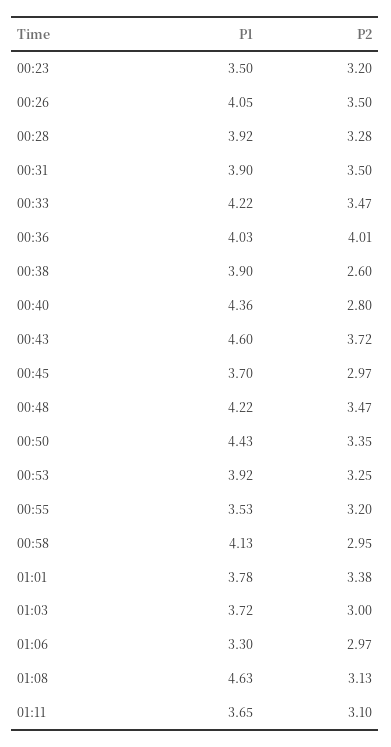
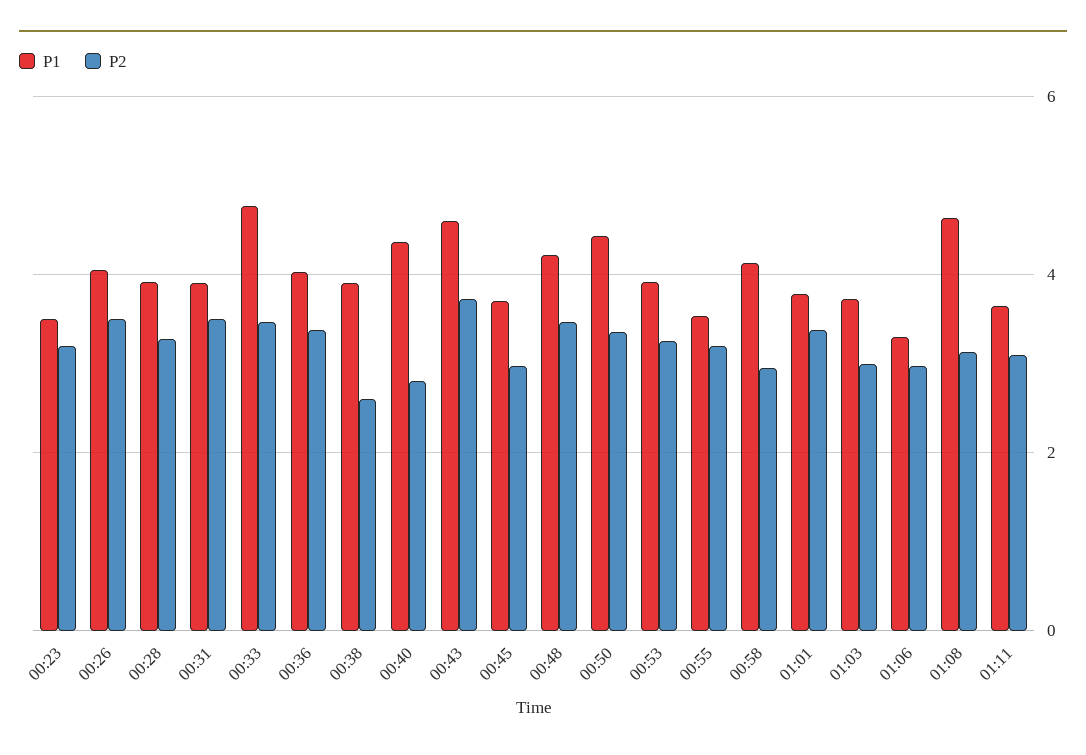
  {
    "P1": {
      "00:23": 3.5,
      "00:26": 4.05,
      "00:28": 3.92,
      "00:31": 3.9,
-     "00:33": 4.22,
+     "00:33": 4.8,
      "00:36": 4.03,
      "00:38": 3.9,
      "00:40": 4.36,
      "00:43": 4.6,
      "00:45": 3.7,
      "00:48": 4.22,
      "00:50": 4.43,
      "00:53": 3.92,
      "00:55": 3.53,
      "00:58": 4.13,
      "01:01": 3.78,
      "01:03": 3.72,
      "01:06": 3.3,
      "01:08": 4.63,
      "01:11": 3.65
    },
    "P2": {
      "00:23": 3.2,
      "00:26": 3.5,
      "00:28": 3.28,
      "00:31": 3.5,
      "00:33": 3.47,
-     "00:36": 4.01,
+     "00:36": 3.4,
      "00:38": 2.6,
      "00:40": 2.8,
      "00:43": 3.72,
      "00:45": 2.97,
      "00:48": 3.47,
      "00:50": 3.35,
      "00:53": 3.25,
      "00:55": 3.2,
      "00:58": 2.95,
      "01:01": 3.38,
      "01:03": 3,
      "01:06": 2.97,
      "01:08": 3.13,
      "01:11": 3.1
    }
  }

